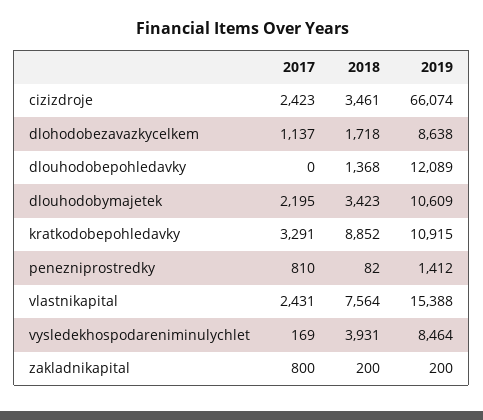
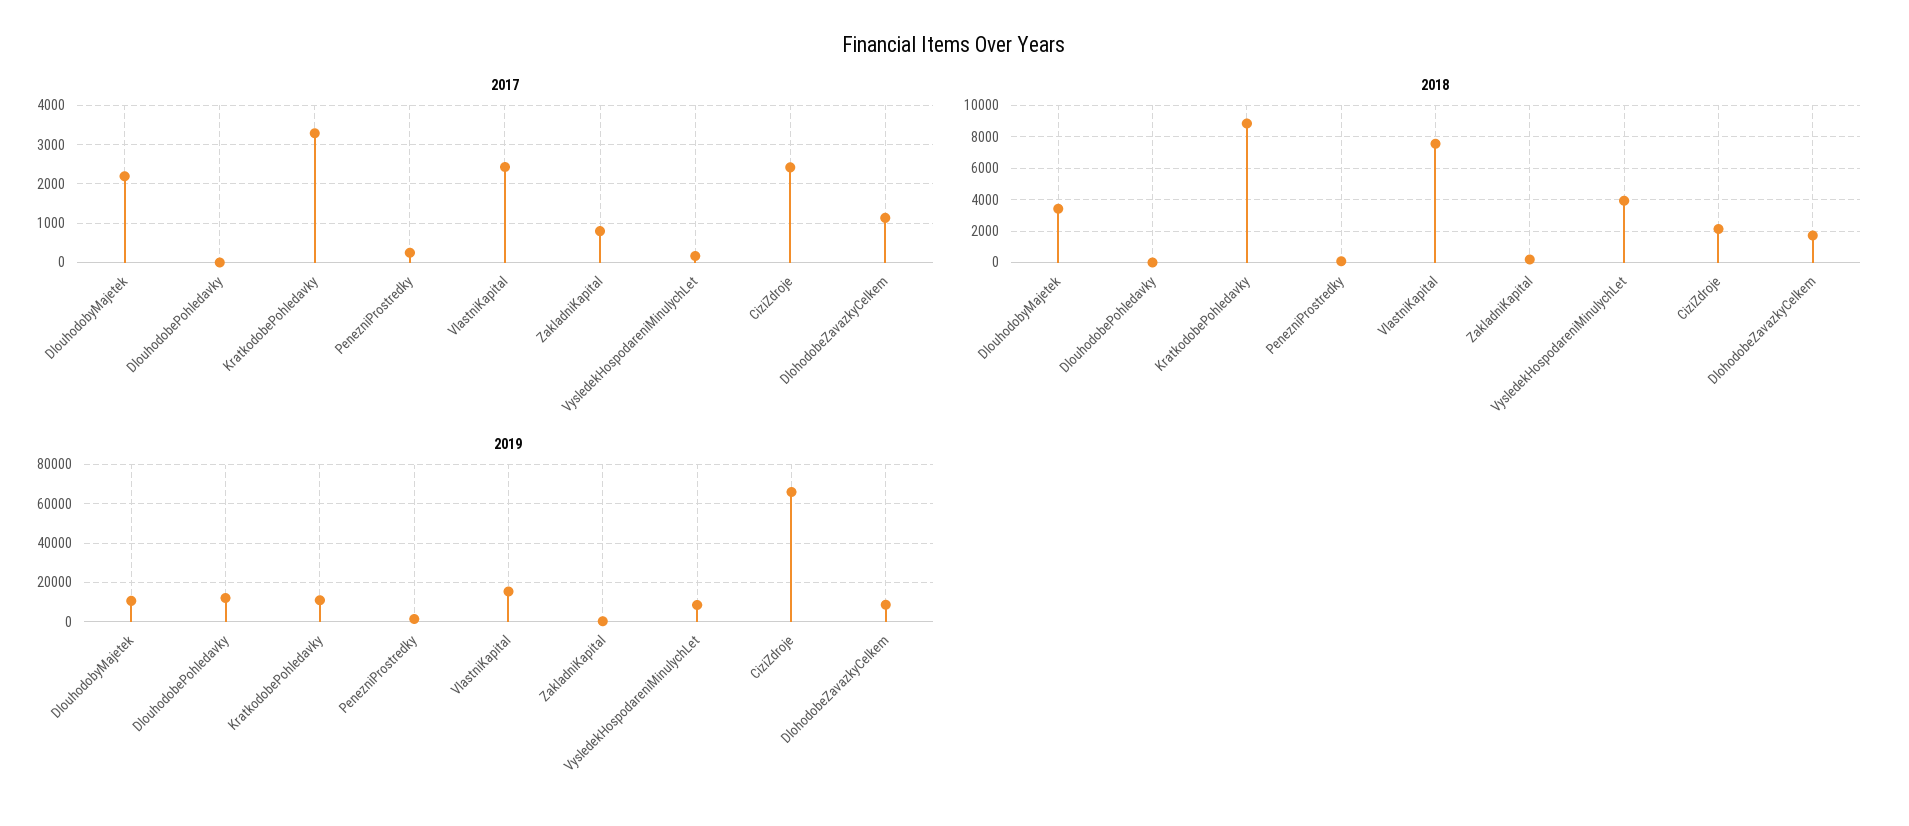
  {
    "2017": {
      "cizizdroje": 2423,
      "dlohodobezavazkycelkem": 1137,
      "dlouhodobepohledavky": 0,
      "dlouhodobymajetek": 2195,
      "kratkodobepohledavky": 3291,
-     "penezniprostredky": 810,
+     "penezniprostredky": 200,
      "vlastnikapital": 2431,
      "vysledekhospodareniminulychlet": 169,
      "zakladnikapital": 800
    },
    "2018": {
-     "cizizdroje": 3461,
+     "cizizdroje": 2000,
      "dlohodobezavazkycelkem": 1718,
-     "dlouhodobepohledavky": 1368,
+     "dlouhodobepohledavky": 0,
      "dlouhodobymajetek": 3423,
      "kratkodobepohledavky": 8852,
      "penezniprostredky": 82,
      "vlastnikapital": 7564,
      "vysledekhospodareniminulychlet": 3931,
      "zakladnikapital": 200
    },
    "2019": {
      "cizizdroje": 66074,
      "dlohodobezavazkycelkem": 8638,
      "dlouhodobepohledavky": 12089,
      "dlouhodobymajetek": 10609,
      "kratkodobepohledavky": 10915,
      "penezniprostredky": 1412,
      "vlastnikapital": 15388,
      "vysledekhospodareniminulychlet": 8464,
      "zakladnikapital": 200
    }
  }

